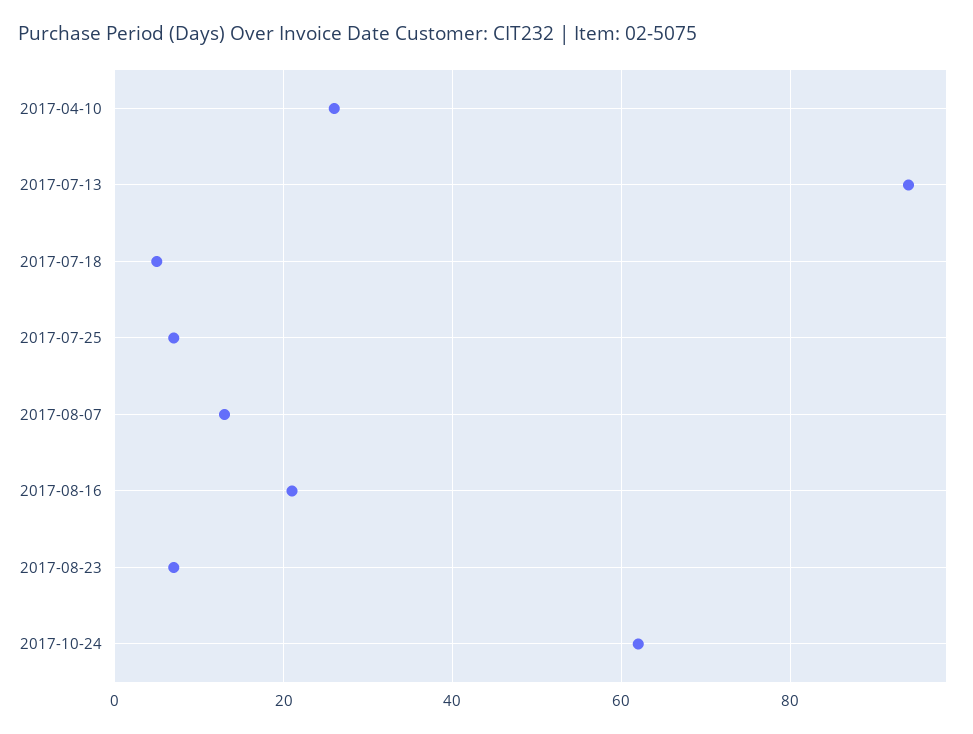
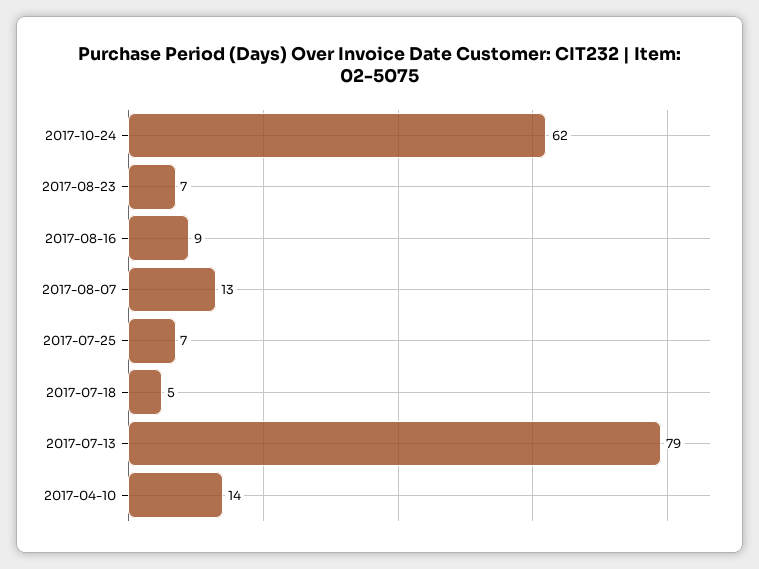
  {
-   "2017-04-10": 25,
+   "2017-04-10": 14,
-   "2017-07-13": 95,
+   "2017-07-13": 79,
    "2017-07-18": 5,
    "2017-07-25": 7,
    "2017-08-07": 13,
-   "2017-08-16": 20,
+   "2017-08-16": 9,
    "2017-08-23": 7,
    "2017-10-24": 62
  }

